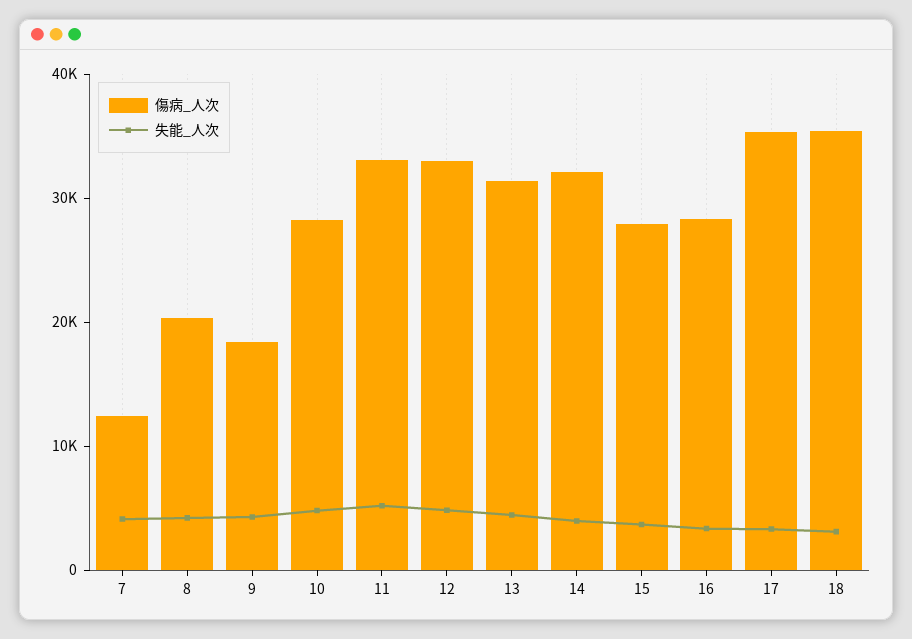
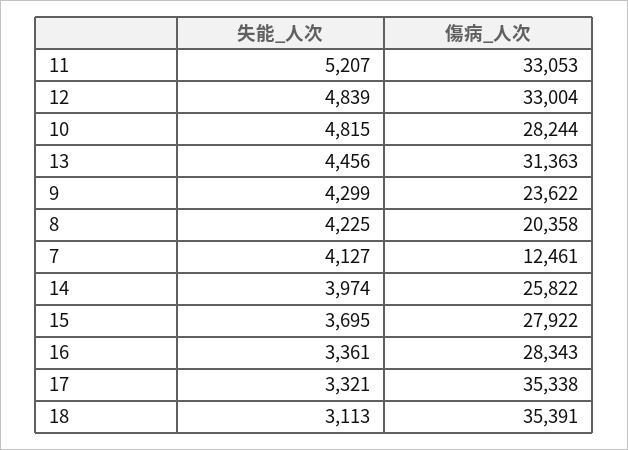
  {
    "傷病_人次": {
      "7": 12461,
      "8": 20358,
-     "9": 18000,
+     "9": 23622,
      "10": 28244,
      "11": 33053,
      "12": 33004,
      "13": 31363,
-     "14": 32000,
+     "14": 25822,
      "15": 27922,
      "16": 28343,
      "17": 35338,
      "18": 35391
    },
    "失能_人次": {
      "7": 4127,
      "8": 4225,
      "9": 4299,
      "10": 4815,
      "11": 5207,
      "12": 4839,
      "13": 4456,
      "14": 3974,
      "15": 3695,
      "16": 3361,
      "17": 3321,
      "18": 3113
    }
  }

